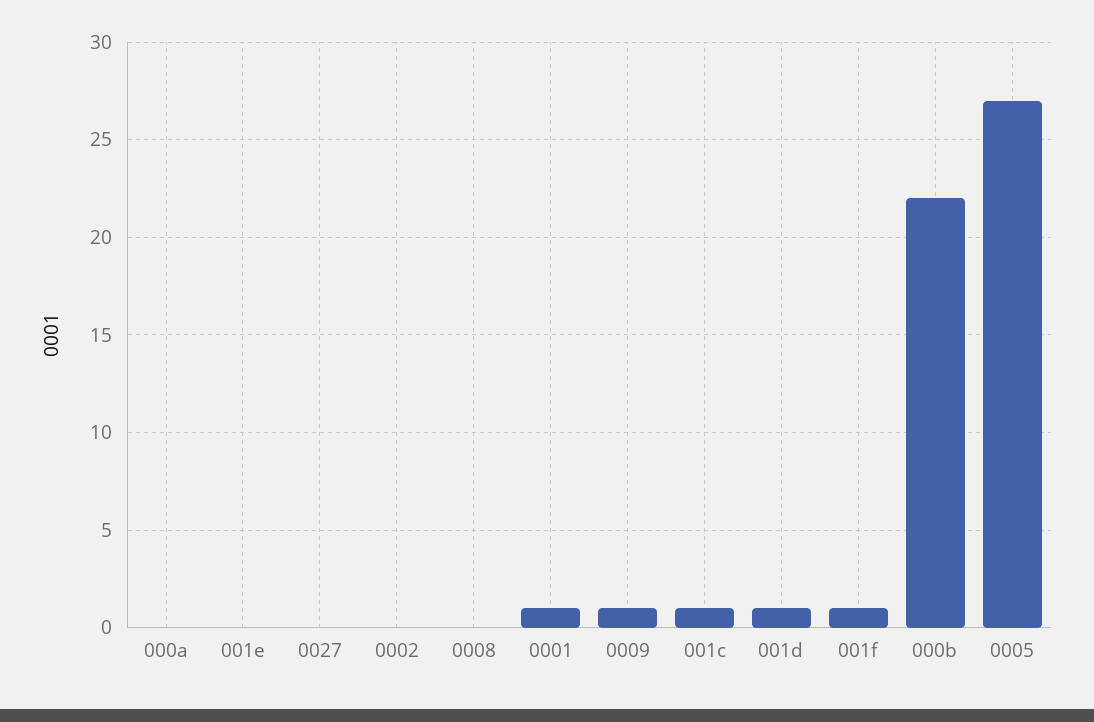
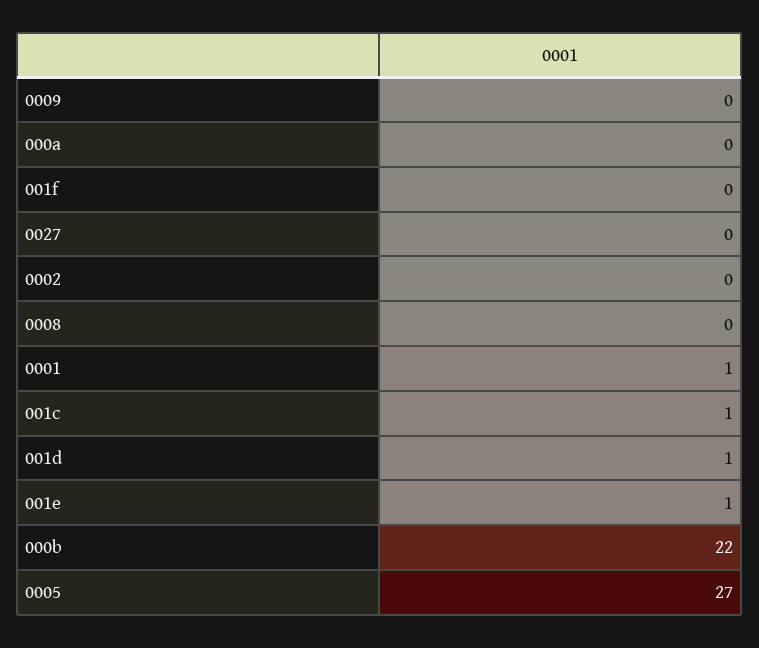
  {
    "000a": 0,
-   "001e": 0,
+   "001e": 1,
    "0027": 0,
    "0002": 0,
    "0008": 0,
    "0001": 1,
-   "0009": 1,
+   "0009": 0,
    "001c": 1,
    "001d": 1,
-   "001f": 1,
+   "001f": 0,
    "000b": 22,
    "0005": 27
  }

